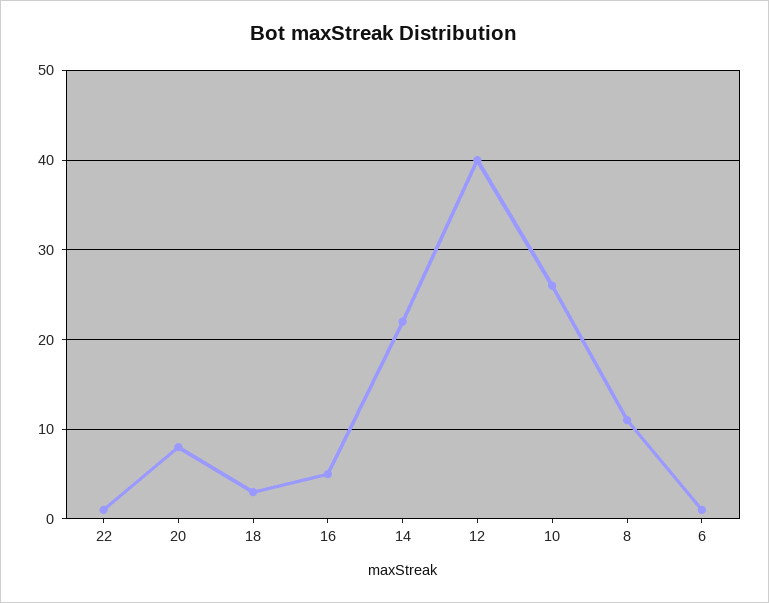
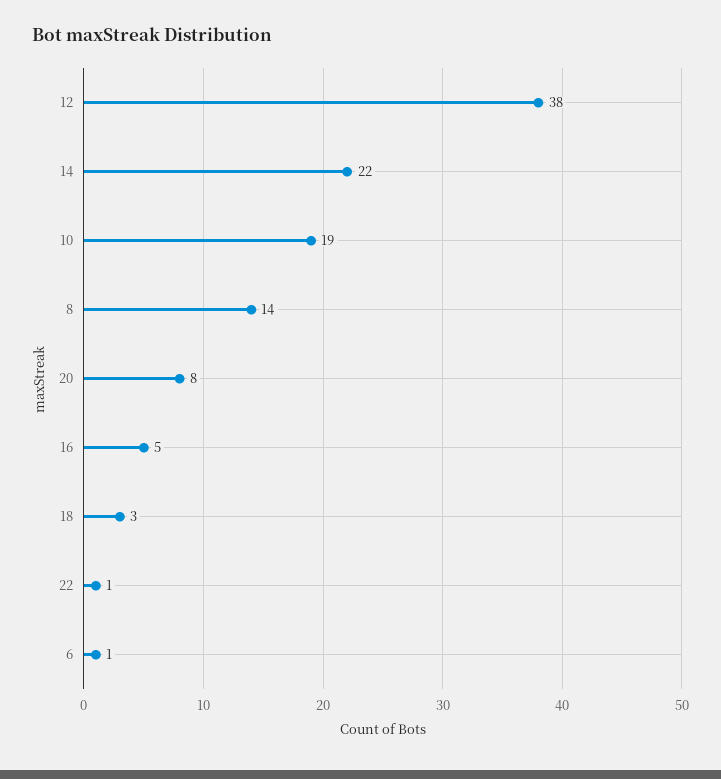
  {
    "22": 1,
    "20": 8,
    "18": 3,
    "16": 5,
    "14": 22,
-   "12": 40,
+   "12": 38,
-   "10": 26,
+   "10": 19,
-   "8": 11,
+   "8": 14,
    "6": 1
  }

